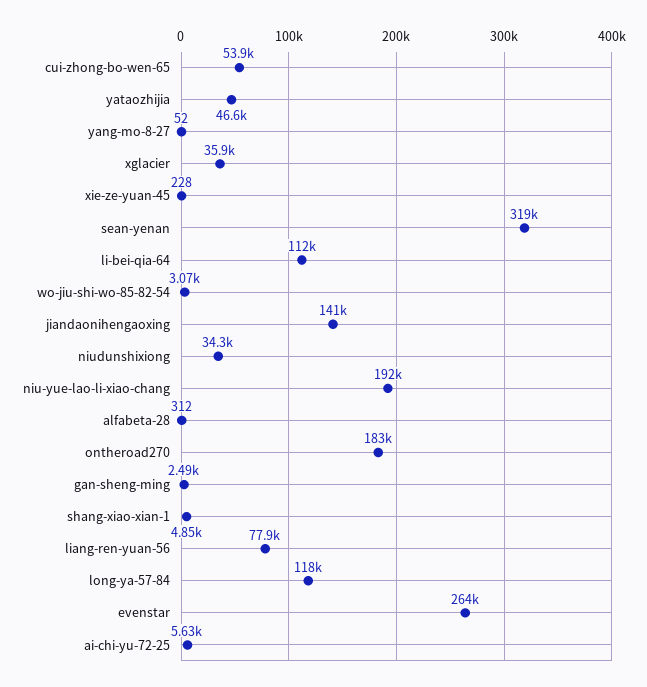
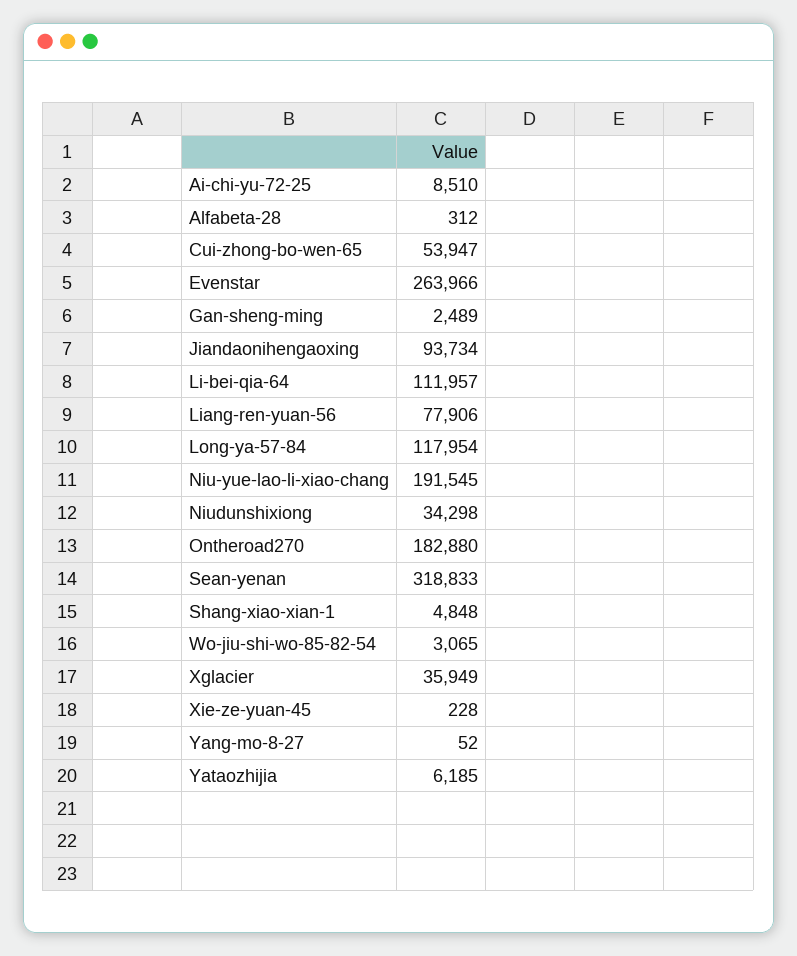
  {
    "cui-zhong-bo-wen-65": 53947,
-   "yataozhijia": 46600,
+   "yataozhijia": 6185,
    "yang-mo-8-27": 52,
    "xglacier": 35949,
    "xie-ze-yuan-45": 228,
    "sean-yenan": 318833,
    "li-bei-qia-64": 111957,
    "wo-jiu-shi-wo-85-82-54": 3065,
-   "jiandaonihengaoxing": 141000,
+   "jiandaonihengaoxing": 93734,
    "niudunshixiong": 34298,
    "niu-yue-lao-li-xiao-chang": 191545,
    "alfabeta-28": 312,
    "ontheroad270": 182880,
    "gan-sheng-ming": 2489,
    "shang-xiao-xian-1": 4848,
    "liang-ren-yuan-56": 77906,
    "long-ya-57-84": 117954,
    "evenstar": 263966,
-   "ai-chi-yu-72-25": 5630
+   "ai-chi-yu-72-25": 8510
  }

